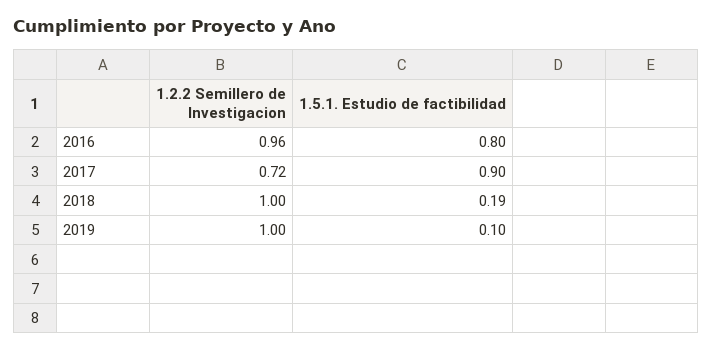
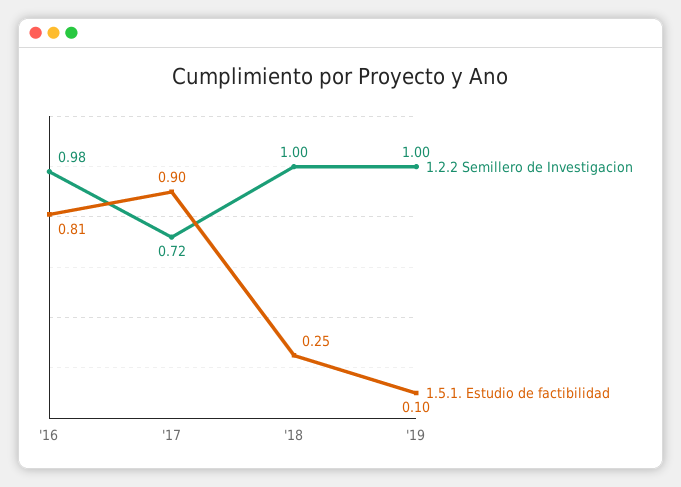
  {
    "1.2.2 Semillero de Investigacion": {
-     "2016": 0.96,
+     "2016": 0.98,
      "2017": 0.72,
      "2018": 1,
      "2019": 1
    },
    "1.5.1. Estudio de factibilidad": {
-     "2016": 0.8,
+     "2016": 0.81,
      "2017": 0.9,
-     "2018": 0.19,
+     "2018": 0.25,
      "2019": 0.1
    }
  }

